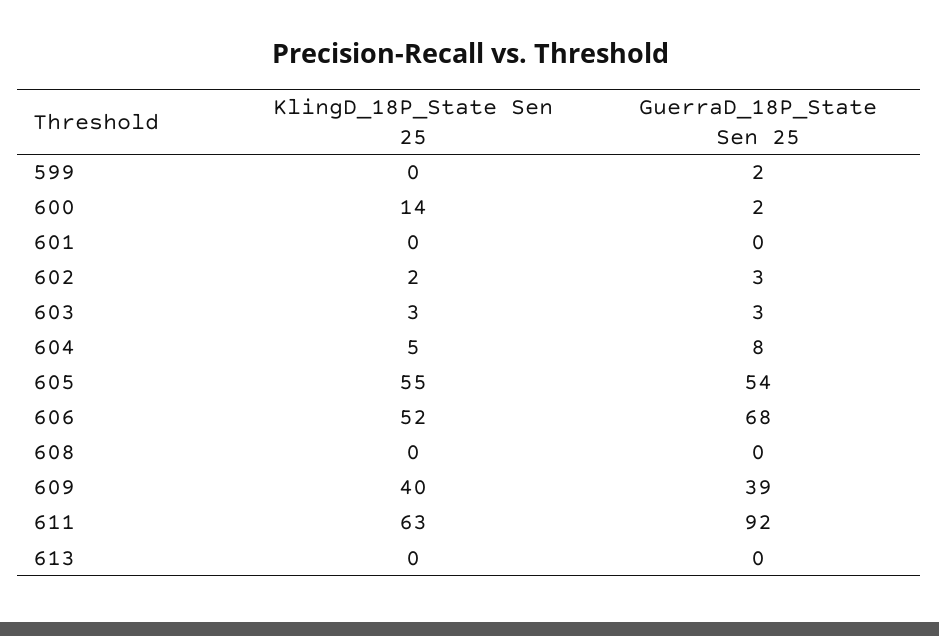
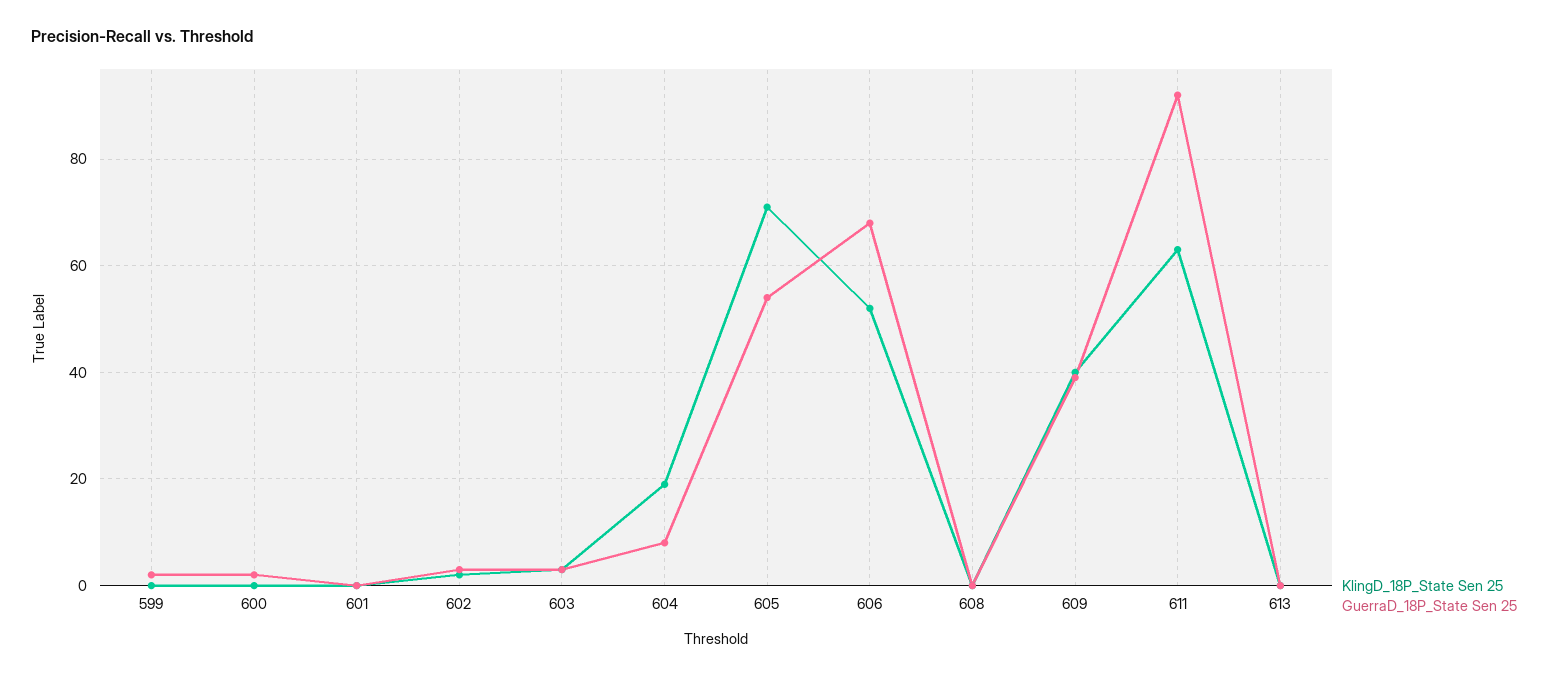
  {
    "KlingD_18P_State Sen 25": {
      "599": 0,
-     "600": 14,
+     "600": 0,
      "601": 0,
      "602": 2,
      "603": 3,
-     "604": 5,
+     "604": 20,
-     "605": 55,
+     "605": 70,
      "606": 52,
      "608": 0,
      "609": 40,
      "611": 63,
      "613": 0
    },
    "GuerraD_18P_State Sen 25": {
      "599": 2,
      "600": 2,
      "601": 0,
      "602": 3,
      "603": 3,
      "604": 8,
      "605": 54,
      "606": 68,
      "608": 0,
      "609": 39,
      "611": 92,
      "613": 0
    }
  }

